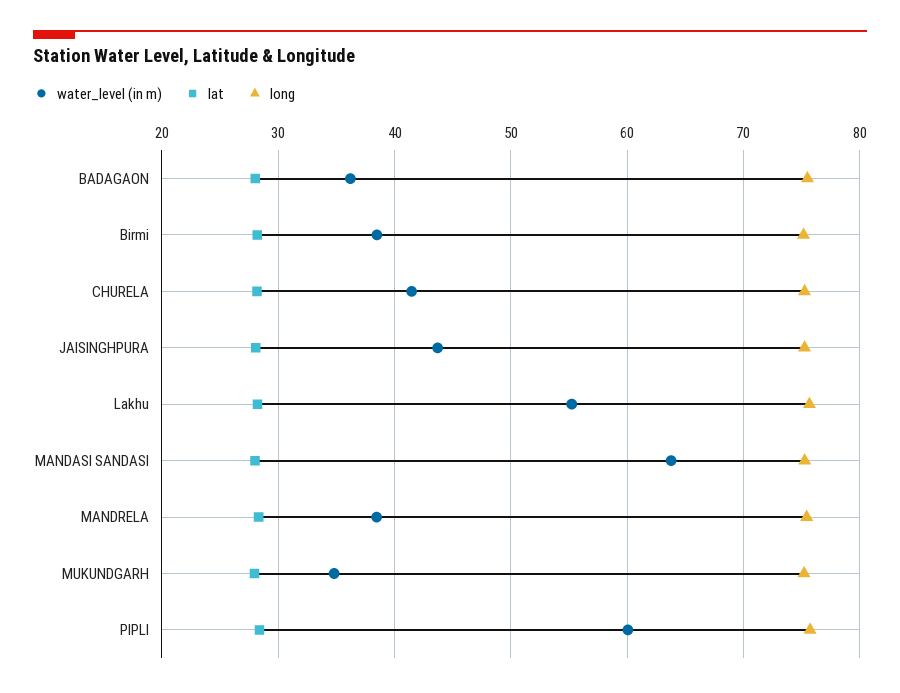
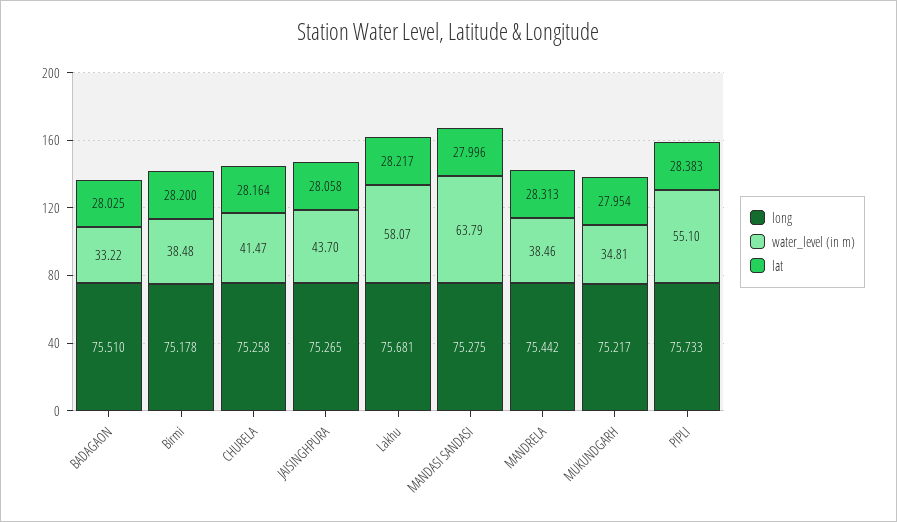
  {
    "water_level (in m)": {
-     "BADAGAON": 36,
+     "BADAGAON": 33.22,
      "Birmi": 38.48,
      "CHURELA": 41.47,
      "JAISINGHPURA": 43.7,
-     "Lakhu": 55,
+     "Lakhu": 58.07,
      "MANDASI SANDASI": 63.79,
      "MANDRELA": 38.46,
      "MUKUNDGARH": 34.81,
-     "PIPLI": 60
+     "PIPLI": 55.1
    },
    "lat": {
      "BADAGAON": 28.025,
      "Birmi": 28.2,
      "CHURELA": 28.164,
      "JAISINGHPURA": 28.058,
      "Lakhu": 28.217,
      "MANDASI SANDASI": 27.996,
      "MANDRELA": 28.313,
      "MUKUNDGARH": 27.954,
      "PIPLI": 28.383
    },
    "long": {
      "BADAGAON": 75.51,
      "Birmi": 75.178,
      "CHURELA": 75.258,
      "JAISINGHPURA": 75.265,
      "Lakhu": 75.681,
      "MANDASI SANDASI": 75.275,
      "MANDRELA": 75.442,
      "MUKUNDGARH": 75.217,
      "PIPLI": 75.733
    }
  }

